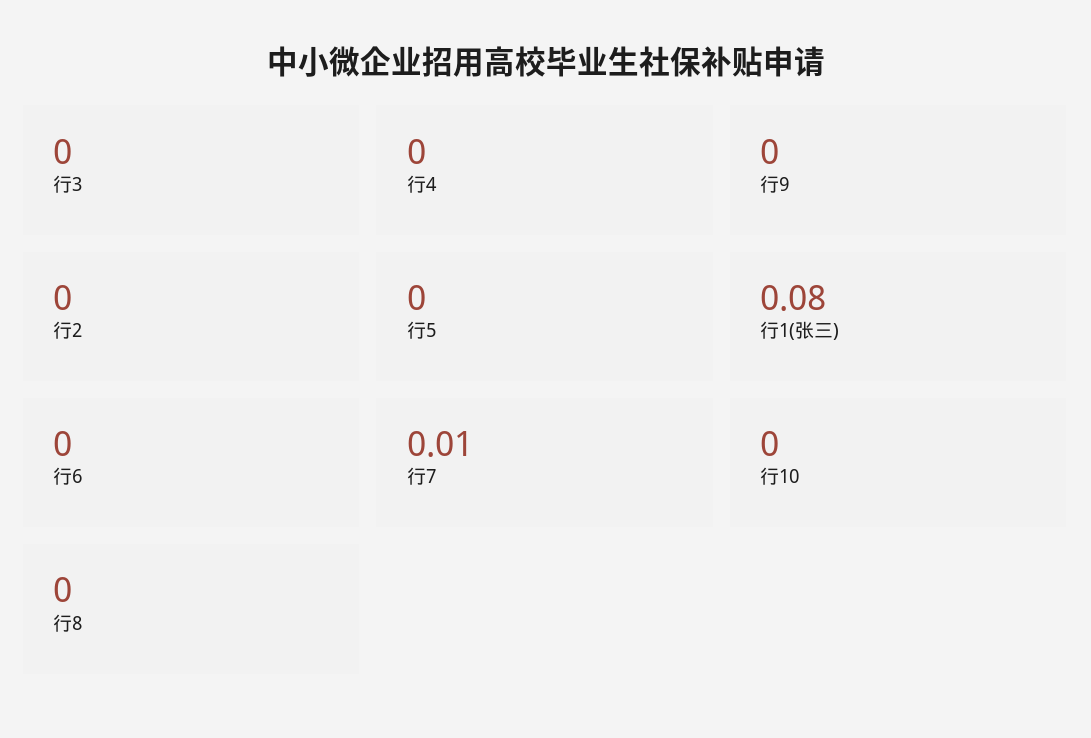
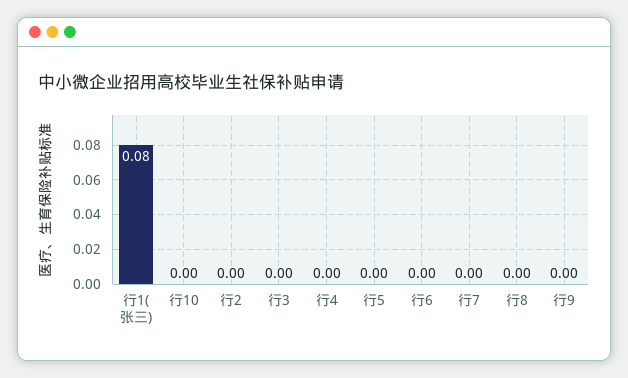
  {
    "行3": 0,
    "行4": 0,
    "行9": 0,
    "行2": 0,
    "行5": 0,
    "行1(张三)": 0.08,
    "行6": 0,
-   "行7": 0.01,
+   "行7": 0,
    "行10": 0,
    "行8": 0
  }

